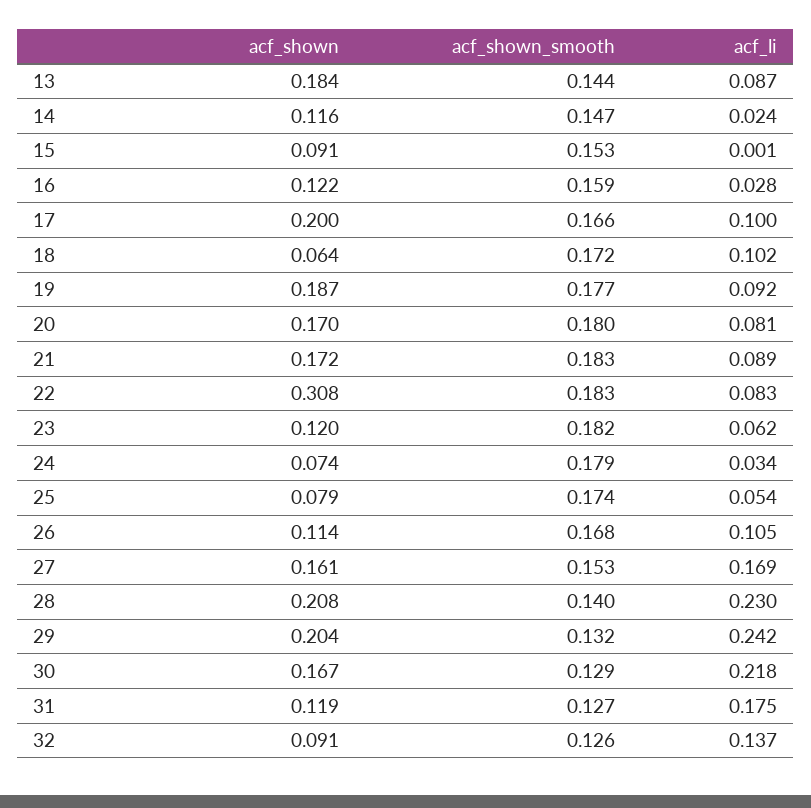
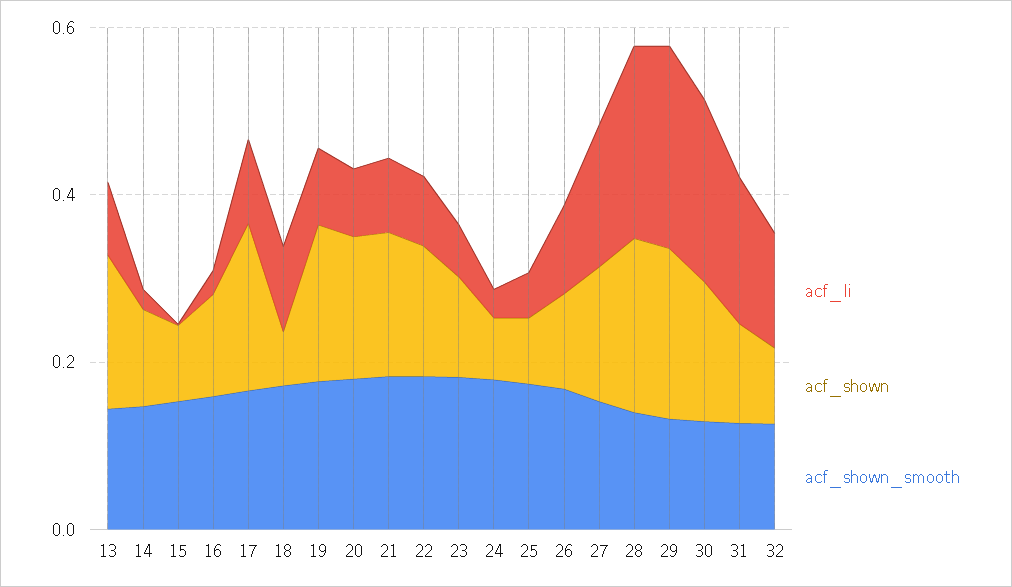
  {
    "acf_shown": {
      "13": 0.184,
      "14": 0.116,
      "15": 0.091,
      "16": 0.122,
      "17": 0.2,
      "18": 0.064,
      "19": 0.187,
      "20": 0.17,
      "21": 0.172,
-     "22": 0.308,
+     "22": 0.15,
      "23": 0.12,
      "24": 0.074,
      "25": 0.079,
      "26": 0.114,
      "27": 0.161,
      "28": 0.208,
      "29": 0.204,
      "30": 0.167,
      "31": 0.119,
      "32": 0.091
    },
    "acf_shown_smooth": {
      "13": 0.144,
      "14": 0.147,
      "15": 0.153,
      "16": 0.159,
      "17": 0.166,
      "18": 0.172,
      "19": 0.177,
      "20": 0.18,
      "21": 0.183,
      "22": 0.183,
      "23": 0.182,
      "24": 0.179,
      "25": 0.174,
      "26": 0.168,
      "27": 0.153,
      "28": 0.14,
      "29": 0.132,
      "30": 0.129,
      "31": 0.127,
      "32": 0.126
    },
    "acf_li": {
      "13": 0.087,
      "14": 0.024,
      "15": 0.001,
      "16": 0.028,
      "17": 0.1,
      "18": 0.102,
      "19": 0.092,
      "20": 0.081,
      "21": 0.089,
      "22": 0.083,
      "23": 0.062,
      "24": 0.034,
      "25": 0.054,
      "26": 0.105,
      "27": 0.169,
      "28": 0.23,
      "29": 0.242,
      "30": 0.218,
      "31": 0.175,
      "32": 0.137
    }
  }

